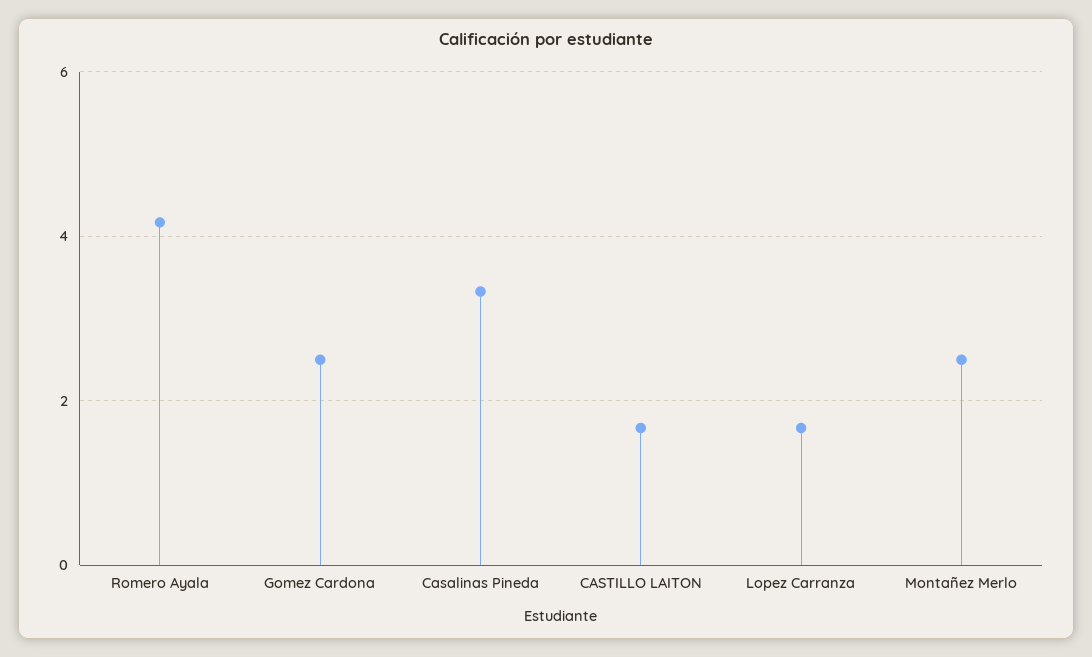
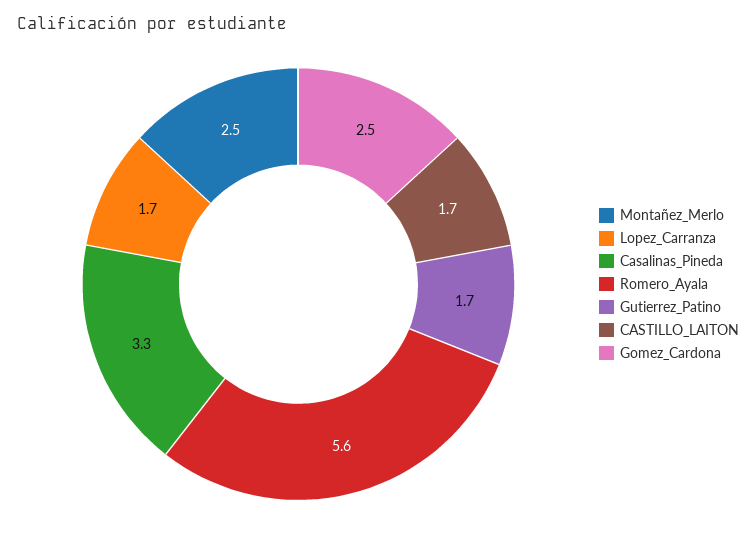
  {
-   "Romero Ayala": 4.2,
+   "Romero Ayala": 5.6,
    "Gomez Cardona": 2.5,
    "Casalinas Pineda": 3.3,
    "CASTILLO LAITON": 1.7,
    "Lopez Carranza": 1.7,
-   "Montañez Merlo": 2.5
+   "Montañez Merlo": 2.5,
+   "Gutierrez_Patino": 1.7
  }

